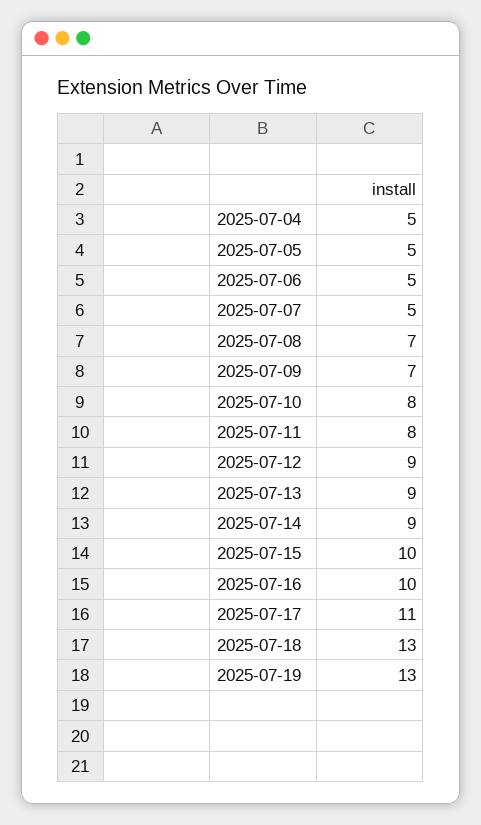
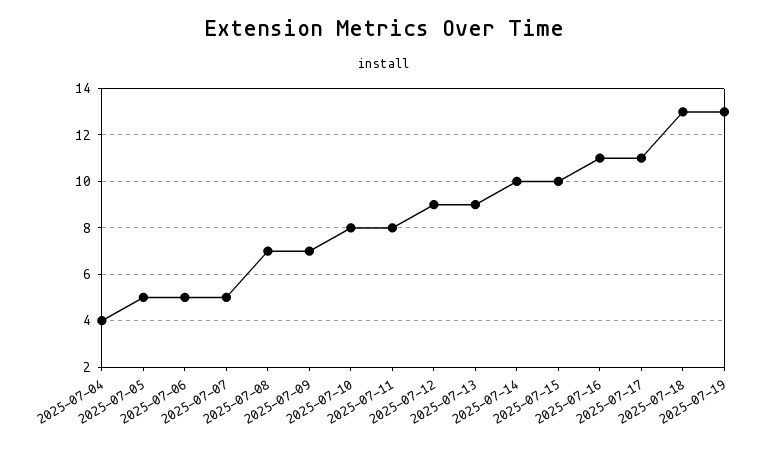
  {
-   "2025-07-04": 5,
+   "2025-07-04": 4,
    "2025-07-05": 5,
    "2025-07-06": 5,
    "2025-07-07": 5,
    "2025-07-08": 7,
    "2025-07-09": 7,
    "2025-07-10": 8,
    "2025-07-11": 8,
    "2025-07-12": 9,
    "2025-07-13": 9,
-   "2025-07-14": 9,
+   "2025-07-14": 10,
    "2025-07-15": 10,
-   "2025-07-16": 10,
+   "2025-07-16": 11,
    "2025-07-17": 11,
    "2025-07-18": 13,
    "2025-07-19": 13
  }

